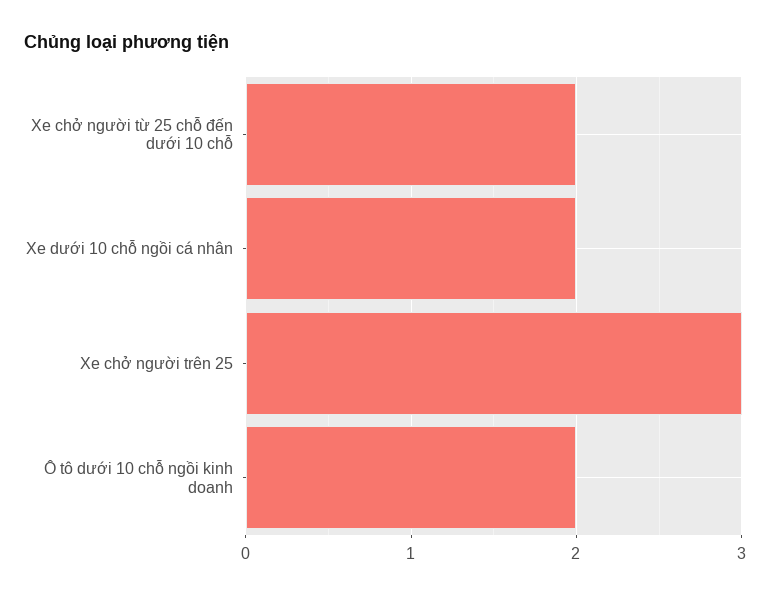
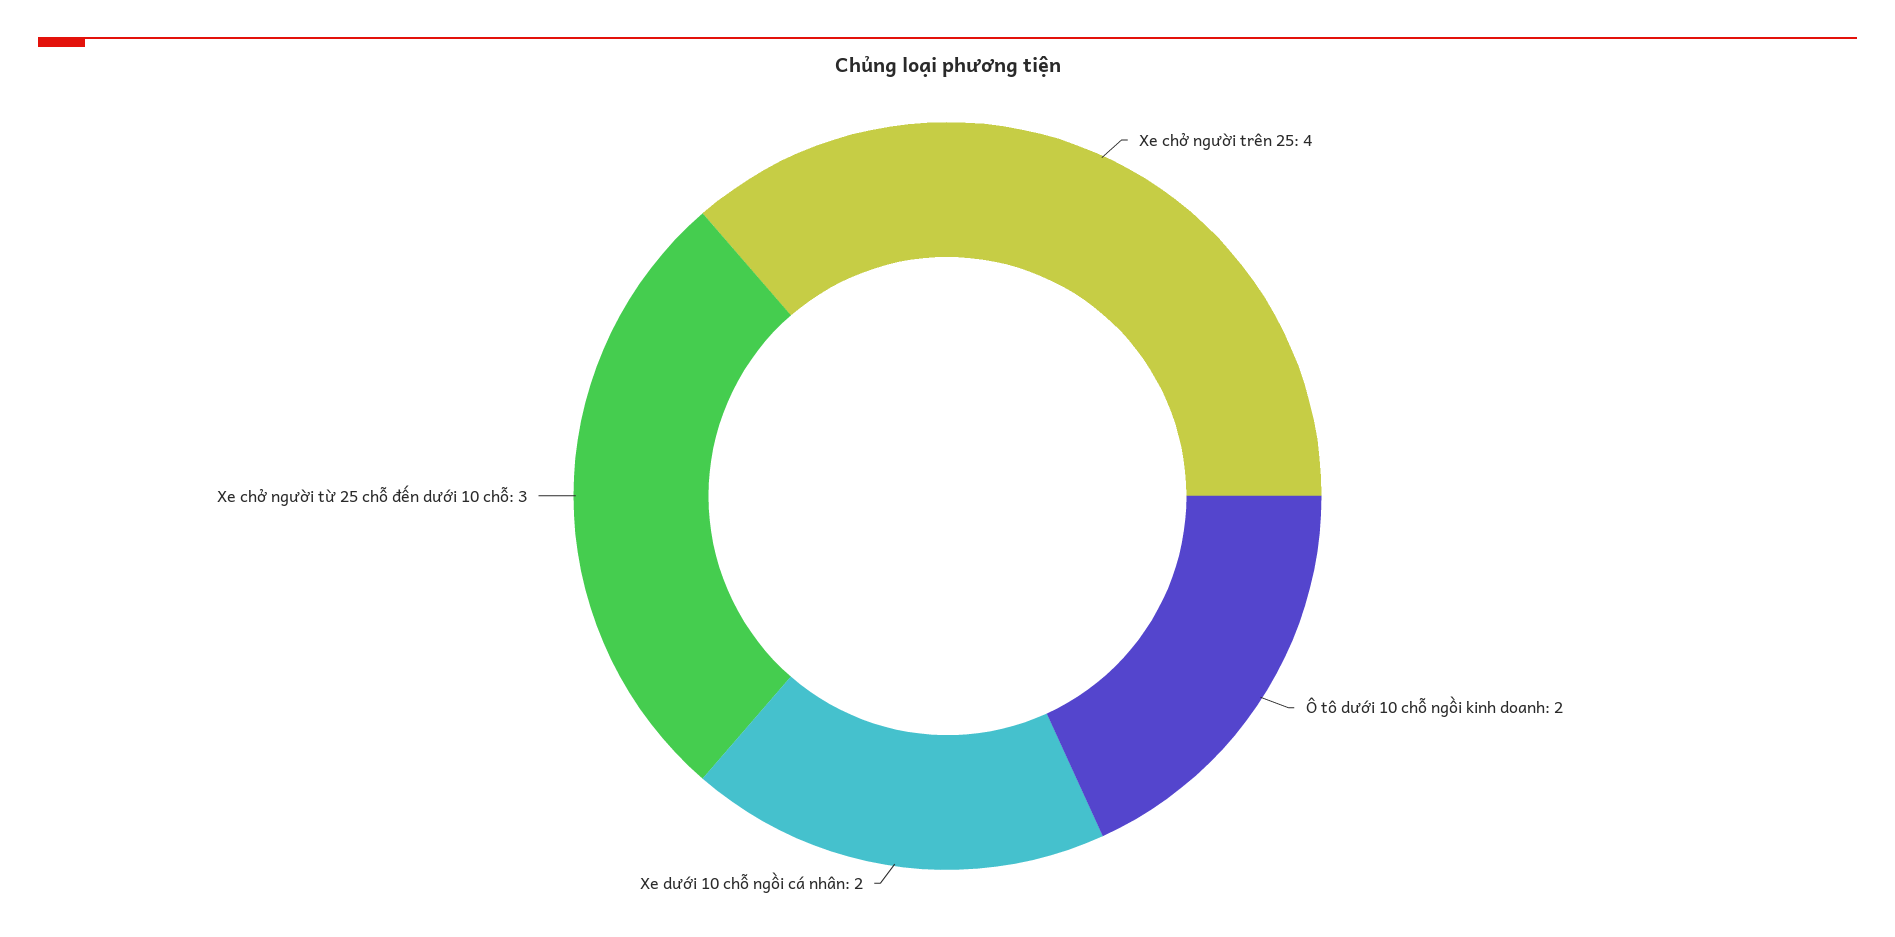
  {
-   "Xe chở người từ 25 chỗ đến dưới 10 chỗ": 2,
+   "Xe chở người từ 25 chỗ đến dưới 10 chỗ": 3,
    "Xe dưới 10 chỗ ngồi cá nhân": 2,
-   "Xe chở người trên 25": 3,
+   "Xe chở người trên 25": 4,
    "Ô tô dưới 10 chỗ ngồi kinh doanh": 2
  }

